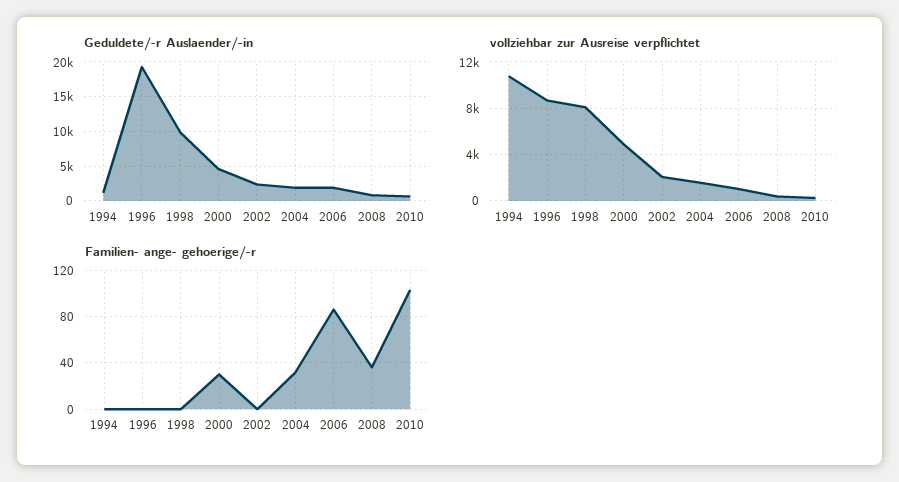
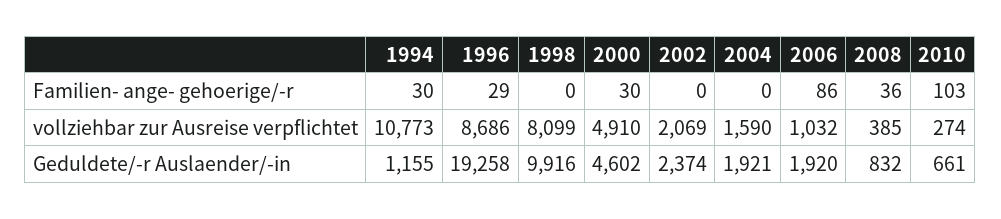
  {
    "Geduldete/-r Auslaender/-in": {
      "1994": 1155,
      "1996": 19258,
      "1998": 9916,
      "2000": 4602,
      "2002": 2374,
      "2004": 1921,
      "2006": 1920,
      "2008": 832,
      "2010": 661
    },
    "vollziehbar zur Ausreise verpflichtet": {
      "1994": 10773,
      "1996": 8686,
      "1998": 8099,
      "2000": 4910,
      "2002": 2069,
      "2004": 1590,
      "2006": 1032,
      "2008": 385,
      "2010": 274
    },
    "Familien- ange- gehoerige/-r": {
-     "1994": 0,
+     "1994": 30,
-     "1996": 0,
+     "1996": 29,
      "1998": 0,
      "2000": 30,
      "2002": 0,
-     "2004": 30,
+     "2004": 0,
      "2006": 86,
      "2008": 36,
      "2010": 103
    }
  }

